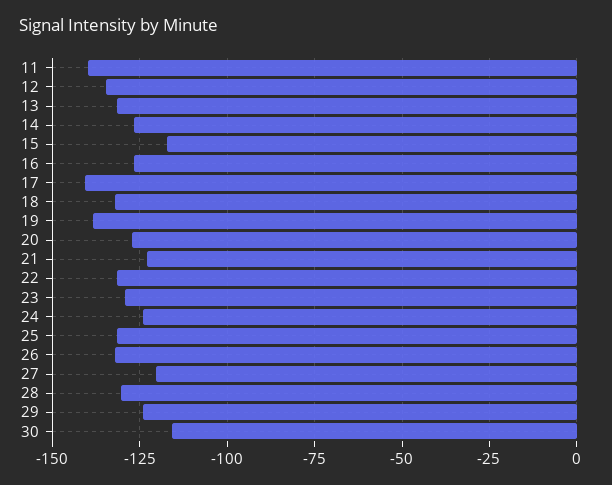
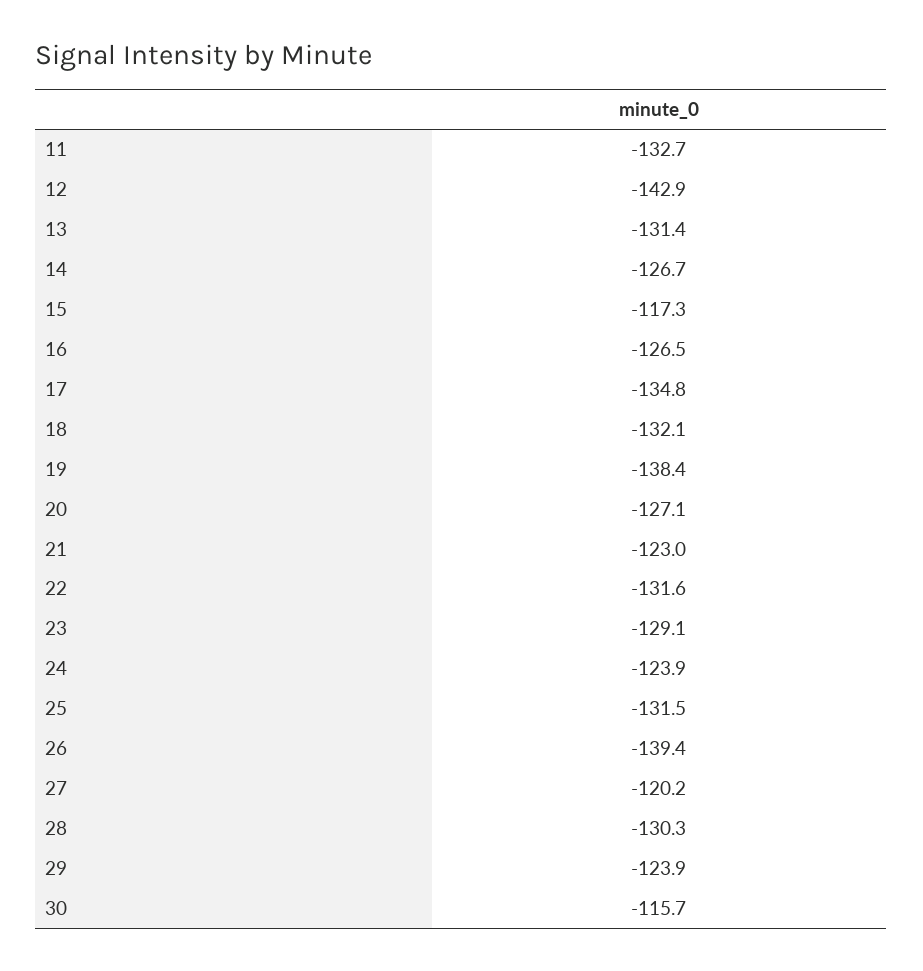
  {
-   "11": -140,
+   "11": -132.7,
-   "12": -135,
+   "12": -142.9,
    "13": -131.4,
    "14": -126.7,
    "15": -117.3,
    "16": -126.5,
-   "17": -140,
+   "17": -134.8,
    "18": -132.1,
    "19": -138.4,
    "20": -127.1,
    "21": -123,
    "22": -131.6,
    "23": -129.1,
    "24": -123.9,
    "25": -131.5,
-   "26": -132.5,
+   "26": -139.4,
    "27": -120.2,
    "28": -130.3,
    "29": -123.9,
    "30": -115.7
  }

